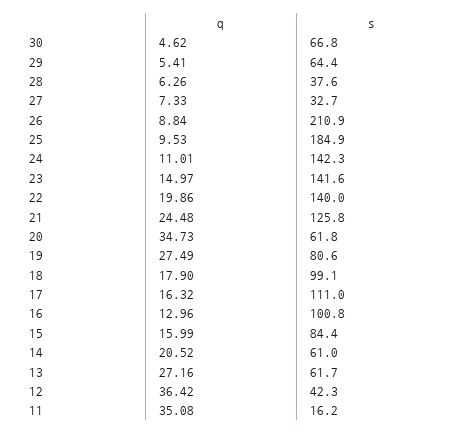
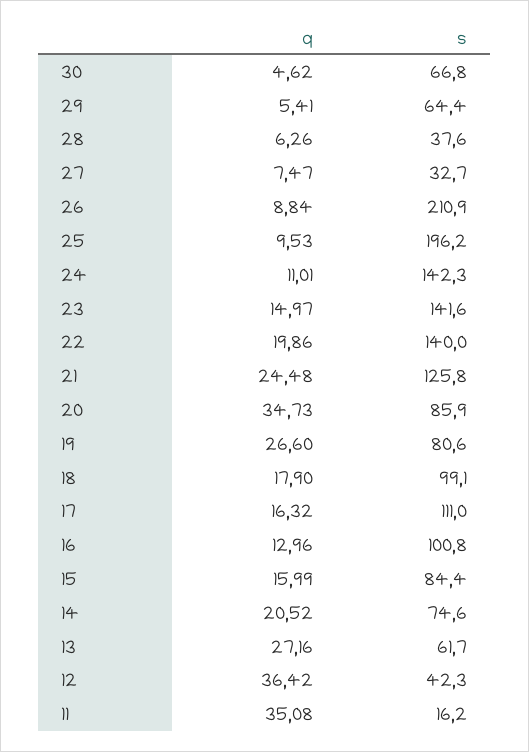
  {
    "q": {
      "30": 4.62,
      "29": 5.41,
      "28": 6.26,
-     "27": 7.33,
+     "27": 7.47,
      "26": 8.84,
      "25": 9.53,
      "24": 11.01,
      "23": 14.97,
      "22": 19.86,
      "21": 24.48,
      "20": 34.73,
-     "19": 27.49,
+     "19": 26.6,
      "18": 17.9,
      "17": 16.32,
      "16": 12.96,
      "15": 15.99,
      "14": 20.52,
      "13": 27.16,
      "12": 36.42,
      "11": 35.08
    },
    "s": {
      "30": 66.8,
      "29": 64.4,
      "28": 37.6,
      "27": 32.7,
      "26": 210.9,
-     "25": 184.9,
+     "25": 196.2,
      "24": 142.3,
      "23": 141.6,
      "22": 140,
      "21": 125.8,
-     "20": 61.8,
+     "20": 85.9,
      "19": 80.6,
      "18": 99.1,
      "17": 111,
      "16": 100.8,
      "15": 84.4,
-     "14": 61,
+     "14": 74.6,
      "13": 61.7,
      "12": 42.3,
      "11": 16.2
    }
  }

